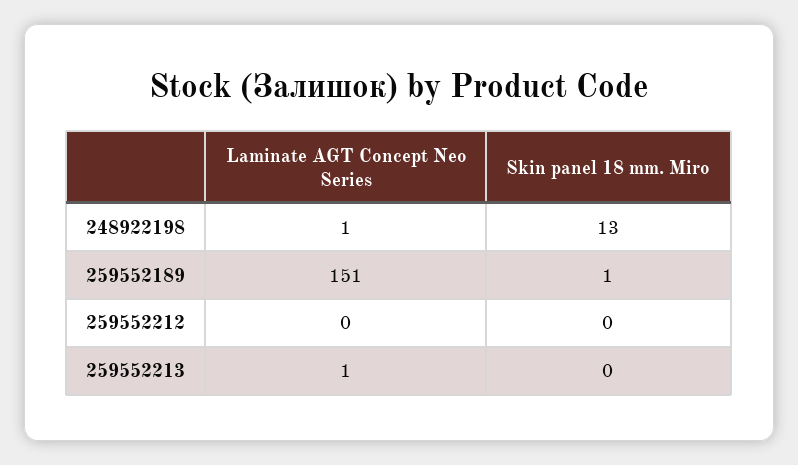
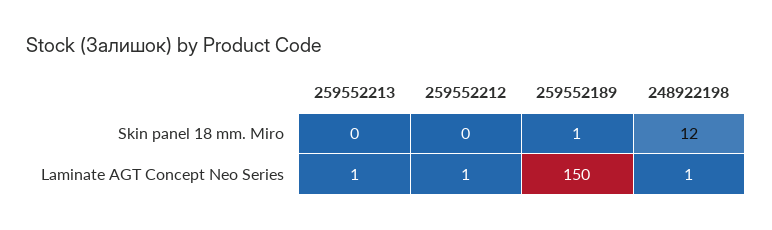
  {
    "Laminate AGT Concept Neo Series": {
      "248922198": 1,
-     "259552189": 151,
+     "259552189": 150,
-     "259552212": 0,
+     "259552212": 1,
      "259552213": 1
    },
    "Skin panel 18 mm. Miro": {
-     "248922198": 13,
+     "248922198": 12,
      "259552189": 1,
      "259552212": 0,
      "259552213": 0
    }
  }

